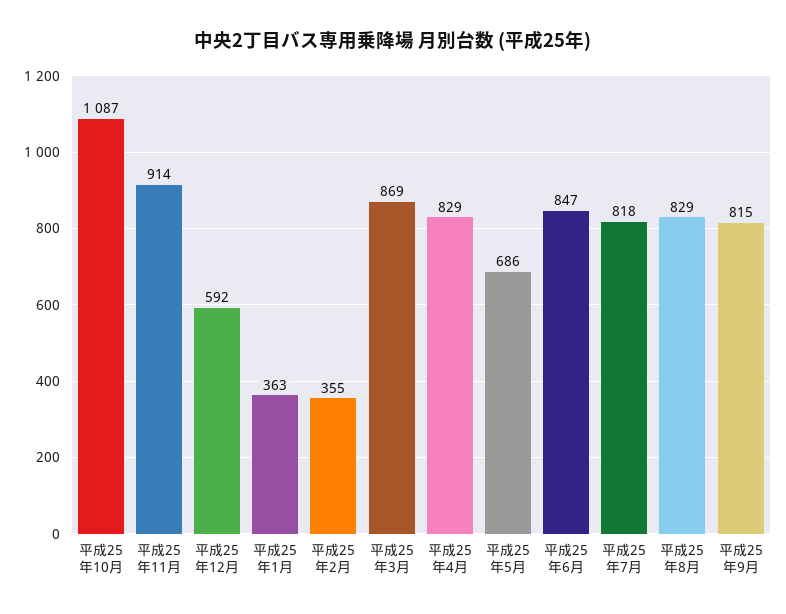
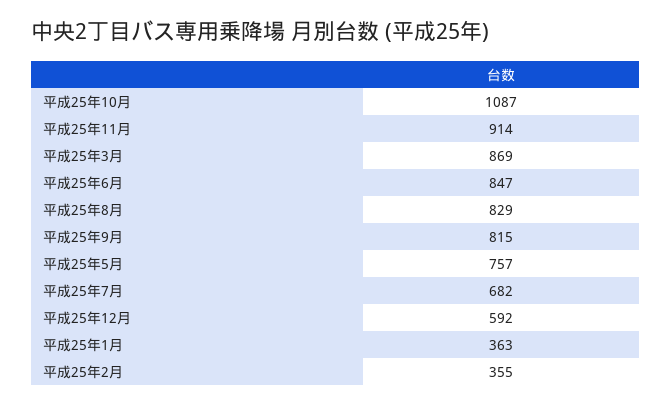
  {
    "平成25年10月": 1087,
    "平成25年11月": 914,
    "平成25年12月": 592,
    "平成25年1月": 363,
    "平成25年2月": 355,
    "平成25年3月": 869,
-   "平成25年4月": 829,
-   "平成25年5月": 686,
+   "平成25年5月": 757,
    "平成25年6月": 847,
-   "平成25年7月": 818,
+   "平成25年7月": 682,
    "平成25年8月": 829,
    "平成25年9月": 815
  }

